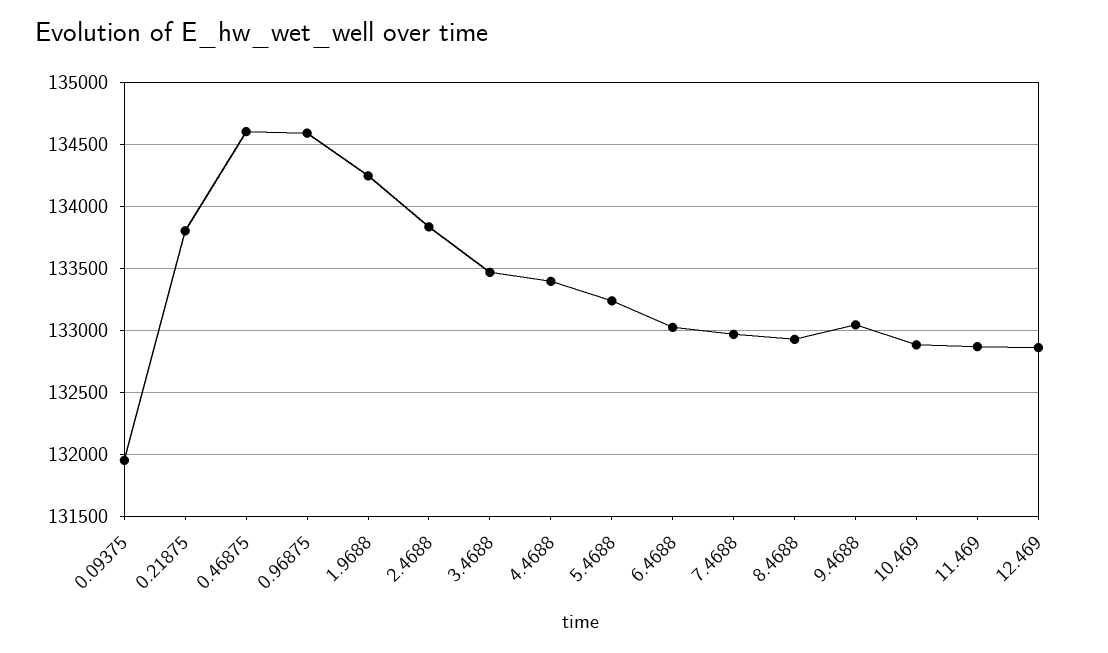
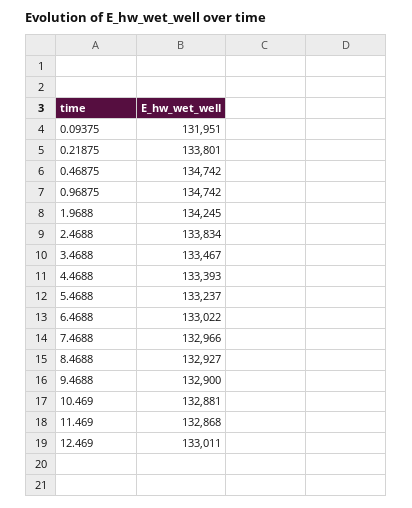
  {
    "0.09375": 131951,
    "0.21875": 133801,
-   "0.46875": 134600,
+   "0.46875": 134742,
-   "0.96875": 134600,
+   "0.96875": 134742,
    "1.9688": 134245,
    "2.4688": 133834,
    "3.4688": 133467,
    "4.4688": 133393,
    "5.4688": 133237,
    "6.4688": 133022,
    "7.4688": 132966,
    "8.4688": 132927,
-   "9.4688": 133050,
+   "9.4688": 132900,
    "10.469": 132881,
    "11.469": 132868,
-   "12.469": 132850
+   "12.469": 133011
  }

